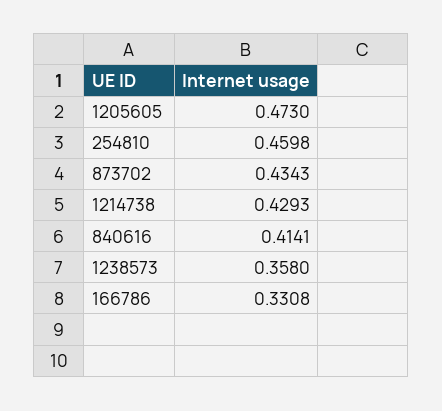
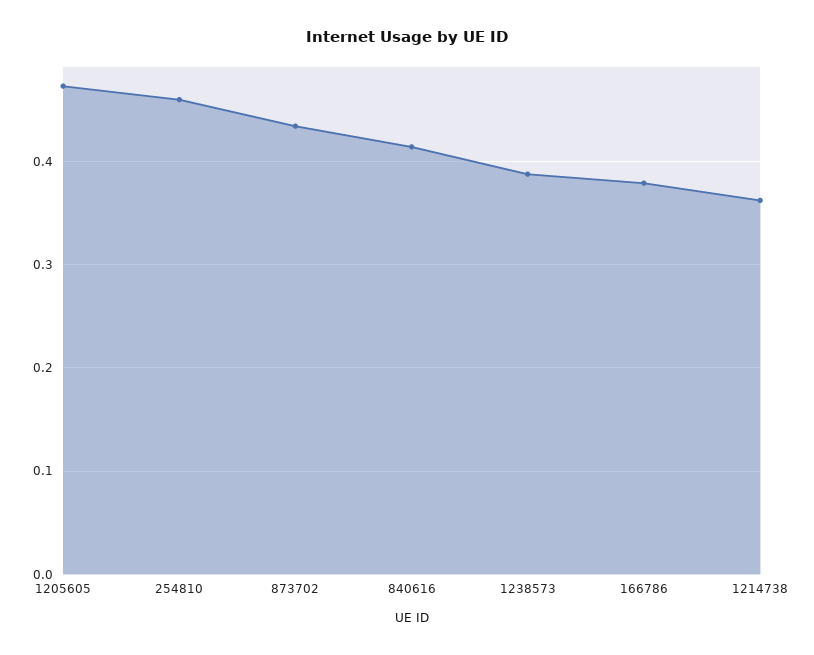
  {
    "1205605": 0.473,
    "254810": 0.4598,
    "873702": 0.4343,
-   "1214738": 0.4293,
+   "1214738": 0.36,
    "840616": 0.4141,
-   "1238573": 0.358,
+   "1238573": 0.39,
-   "166786": 0.3308
+   "166786": 0.38
  }

